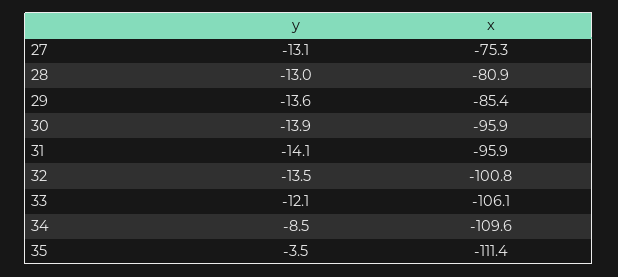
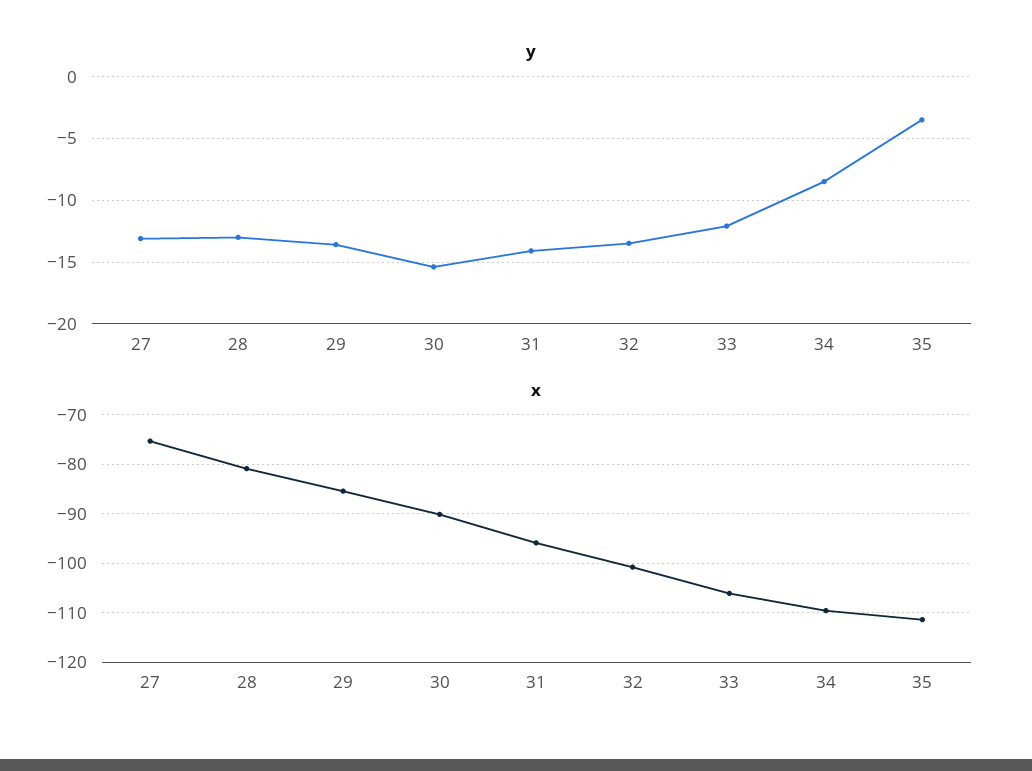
  {
    "y": {
      "27": -13.1,
      "28": -13,
      "29": -13.6,
-     "30": -13.9,
+     "30": -15.5,
      "31": -14.1,
      "32": -13.5,
      "33": -12.1,
      "34": -8.5,
      "35": -3.5
    },
    "x": {
      "27": -75.3,
      "28": -80.9,
      "29": -85.4,
-     "30": -95.9,
+     "30": -90,
      "31": -95.9,
      "32": -100.8,
      "33": -106.1,
      "34": -109.6,
      "35": -111.4
    }
  }

